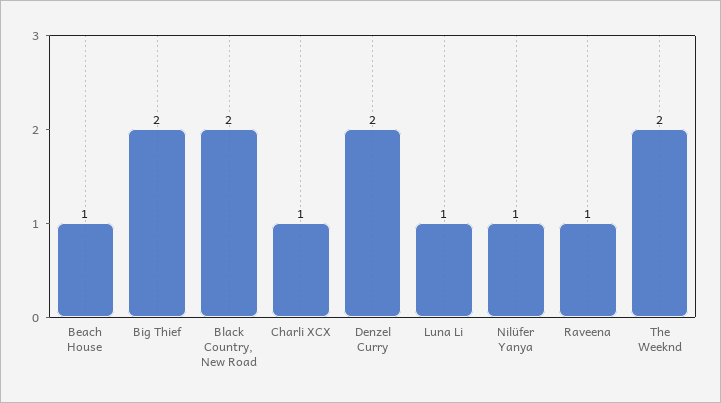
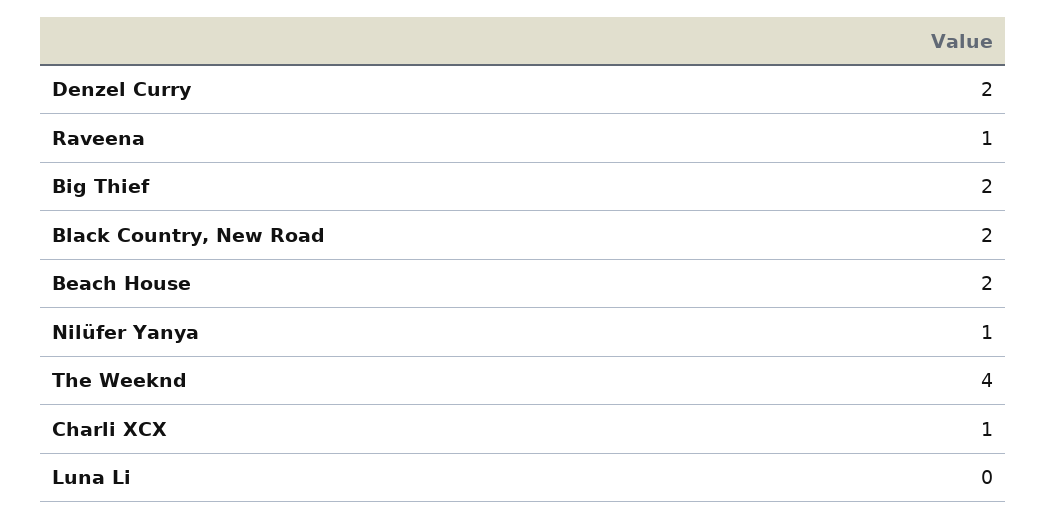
  {
-   "Beach House": 1,
+   "Beach House": 2,
    "Big Thief": 2,
    "Black Country, New Road": 2,
    "Charli XCX": 1,
    "Denzel Curry": 2,
-   "Luna Li": 1,
+   "Luna Li": 0,
    "Nilüfer Yanya": 1,
    "Raveena": 1,
-   "The Weeknd": 2
+   "The Weeknd": 4
  }

